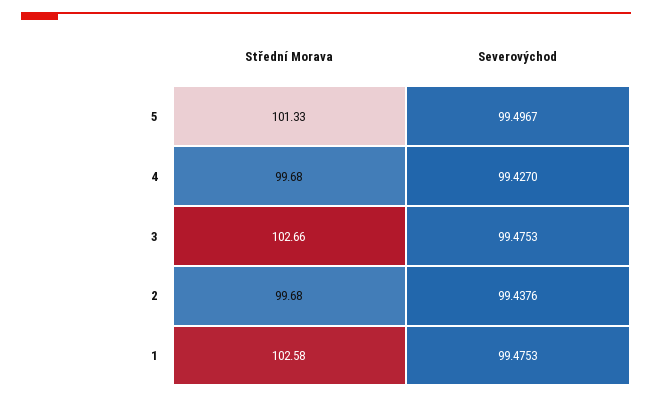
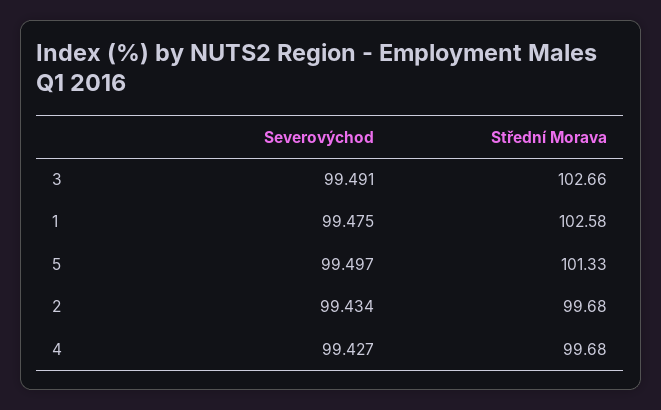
  {
    "Střední Morava": {
      "5": 101.33,
      "4": 99.68,
      "3": 102.66,
      "2": 99.68,
      "1": 102.58
    },
    "Severovýchod": {
      "5": 99.4967,
      "4": 99.427,
-     "3": 99.4753,
+     "3": 99.491,
-     "2": 99.4376,
+     "2": 99.434,
      "1": 99.4753
    }
  }

